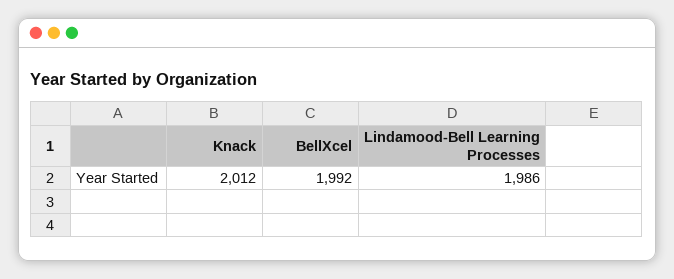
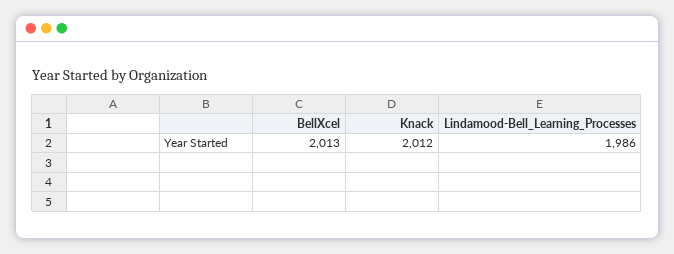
  {
    "Knack": 2012,
-   "BellXcel": 1992,
+   "BellXcel": 2013,
    "Lindamood-Bell Learning Processes": 1986
  }

